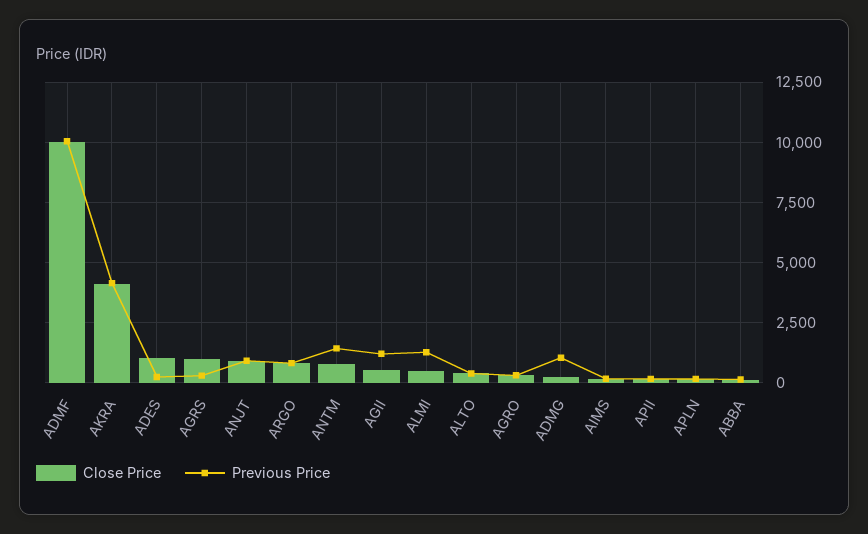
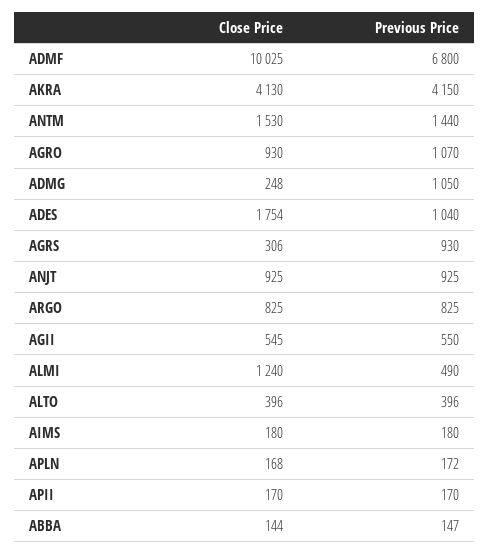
  {
    "Close Price": {
      "ADMF": 10025,
      "AKRA": 4130,
-     "ADES": 1000,
+     "ADES": 1754,
-     "AGRS": 1000,
+     "AGRS": 306,
      "ANJT": 925,
      "ARGO": 825,
-     "ANTM": 750,
+     "ANTM": 1530,
      "AGII": 545,
-     "ALMI": 500,
+     "ALMI": 1240,
      "ALTO": 396,
-     "AGRO": 250,
+     "AGRO": 930,
      "ADMG": 248,
      "AIMS": 180,
      "APII": 170,
      "APLN": 168,
      "ABBA": 144
    },
    "Previous Price": {
-     "ADMF": 10000,
+     "ADMF": 6800,
      "AKRA": 4150,
-     "ADES": 250,
+     "ADES": 1040,
-     "AGRS": 250,
+     "AGRS": 930,
      "ANJT": 925,
      "ARGO": 825,
      "ANTM": 1440,
-     "AGII": 1250,
+     "AGII": 550,
-     "ALMI": 1250,
+     "ALMI": 490,
      "ALTO": 396,
-     "AGRO": 250,
+     "AGRO": 1070,
      "ADMG": 1050,
      "AIMS": 180,
      "APII": 170,
      "APLN": 172,
      "ABBA": 147
    }
  }

